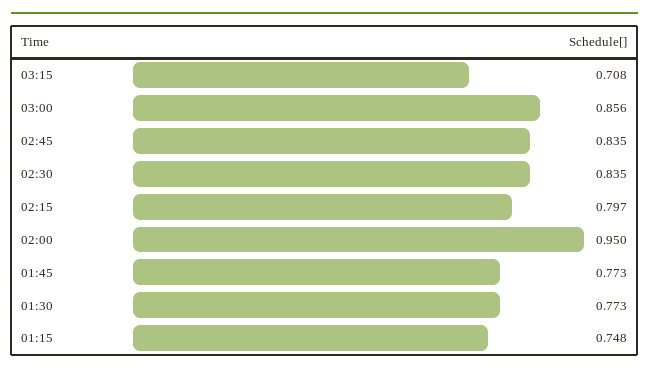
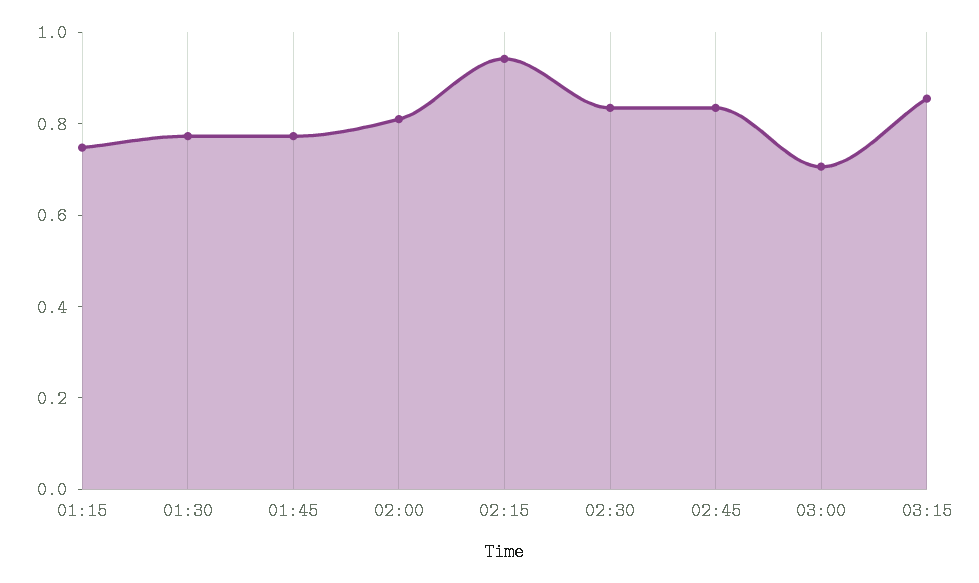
  {
-   "03:15": 0.708,
+   "03:15": 0.85,
-   "03:00": 0.856,
+   "03:00": 0.7,
    "02:45": 0.835,
    "02:30": 0.835,
-   "02:15": 0.797,
+   "02:15": 0.95,
-   "02:00": 0.95,
+   "02:00": 0.8,
    "01:45": 0.773,
    "01:30": 0.773,
    "01:15": 0.748
  }

